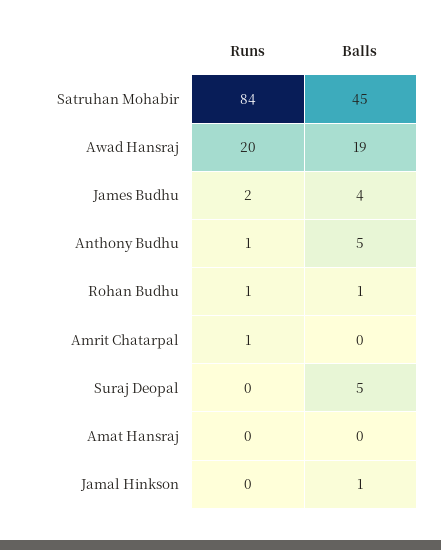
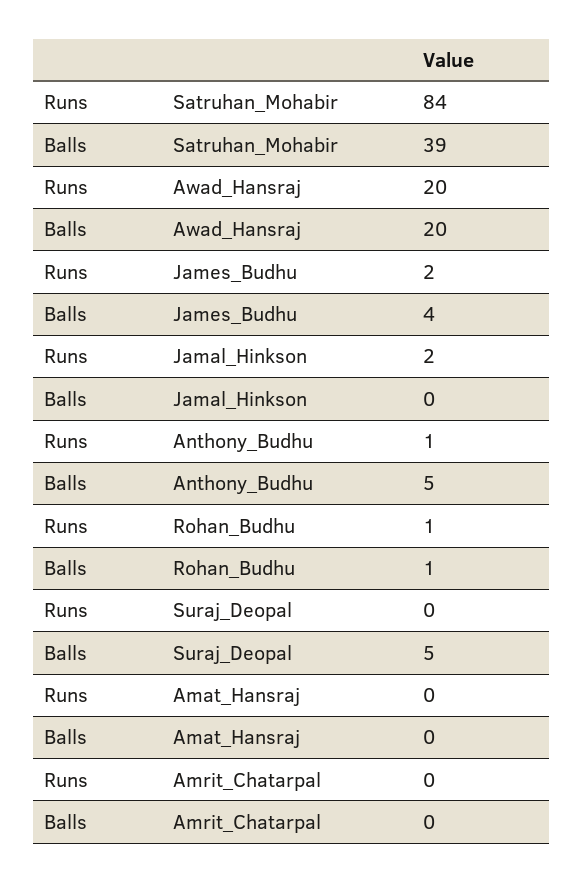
  {
    "Runs": {
      "Satruhan Mohabir": 84,
      "Awad Hansraj": 20,
      "James Budhu": 2,
      "Anthony Budhu": 1,
      "Rohan Budhu": 1,
-     "Amrit Chatarpal": 1,
+     "Amrit Chatarpal": 0,
      "Suraj Deopal": 0,
      "Amat Hansraj": 0,
-     "Jamal Hinkson": 0
+     "Jamal Hinkson": 2
    },
    "Balls": {
-     "Satruhan Mohabir": 45,
+     "Satruhan Mohabir": 39,
-     "Awad Hansraj": 19,
+     "Awad Hansraj": 20,
      "James Budhu": 4,
      "Anthony Budhu": 5,
      "Rohan Budhu": 1,
      "Amrit Chatarpal": 0,
      "Suraj Deopal": 5,
      "Amat Hansraj": 0,
-     "Jamal Hinkson": 1
+     "Jamal Hinkson": 0
    }
  }

